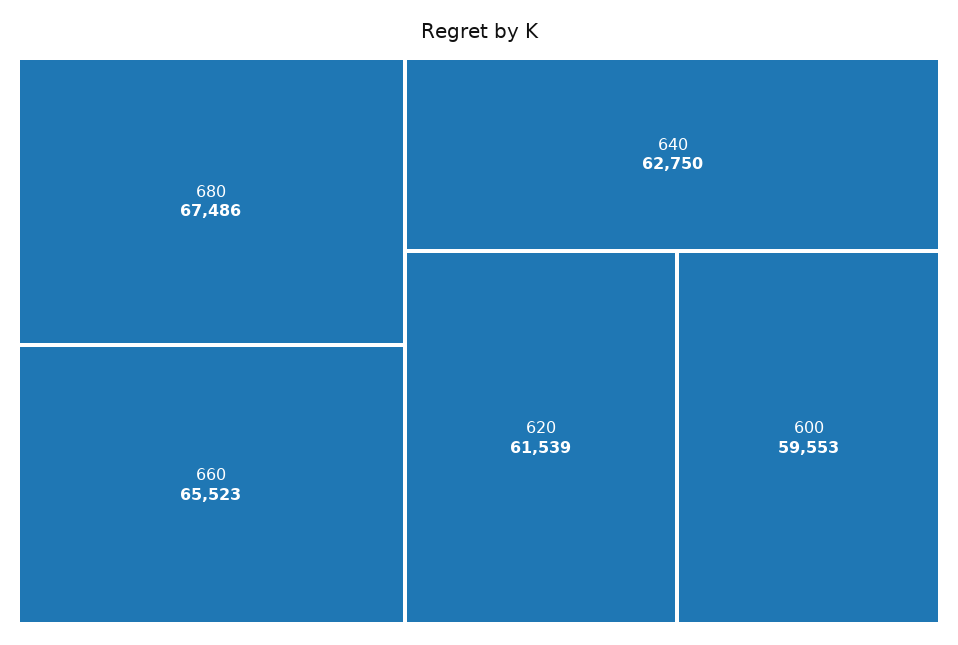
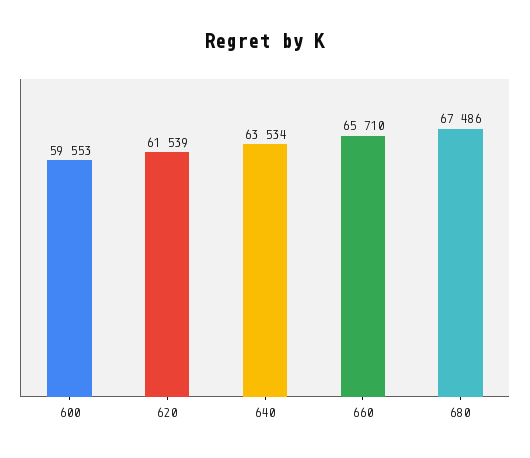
  {
    "680": 67486,
-   "660": 65523,
+   "660": 65710,
-   "640": 62750,
+   "640": 63534,
    "620": 61539,
    "600": 59553
  }

